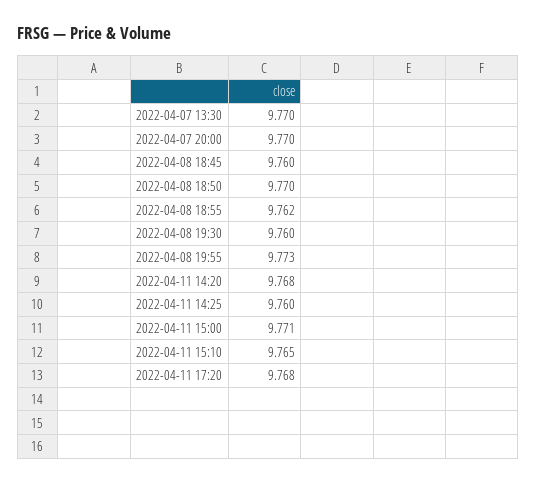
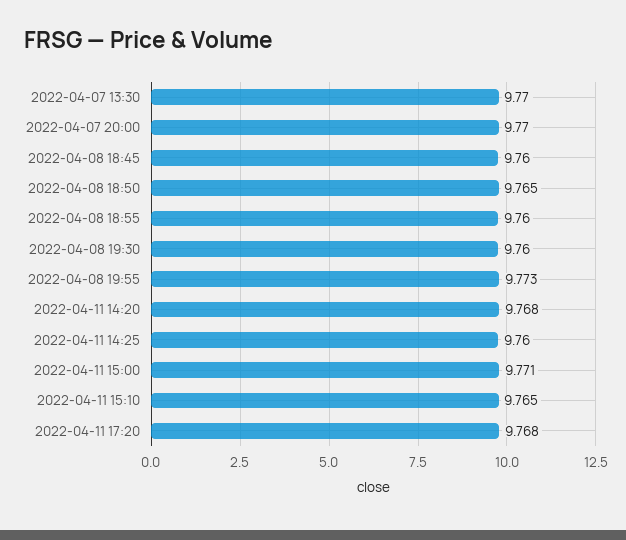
  {
    "2022-04-07 13:30": 9.77,
    "2022-04-07 20:00": 9.77,
    "2022-04-08 18:45": 9.76,
-   "2022-04-08 18:50": 9.77,
+   "2022-04-08 18:50": 9.765,
-   "2022-04-08 18:55": 9.762,
+   "2022-04-08 18:55": 9.76,
    "2022-04-08 19:30": 9.76,
    "2022-04-08 19:55": 9.773,
    "2022-04-11 14:20": 9.768,
    "2022-04-11 14:25": 9.76,
    "2022-04-11 15:00": 9.771,
    "2022-04-11 15:10": 9.765,
    "2022-04-11 17:20": 9.768
  }

